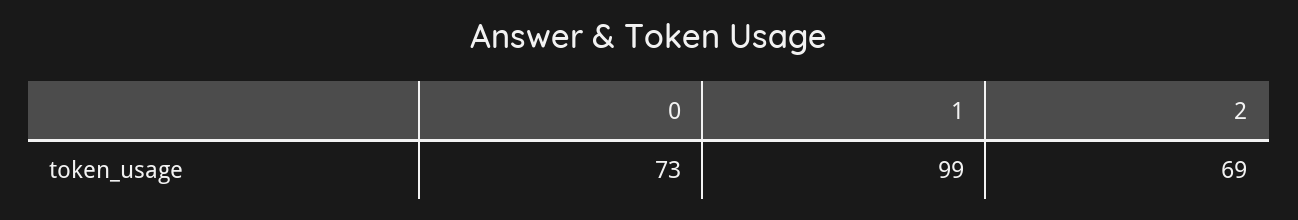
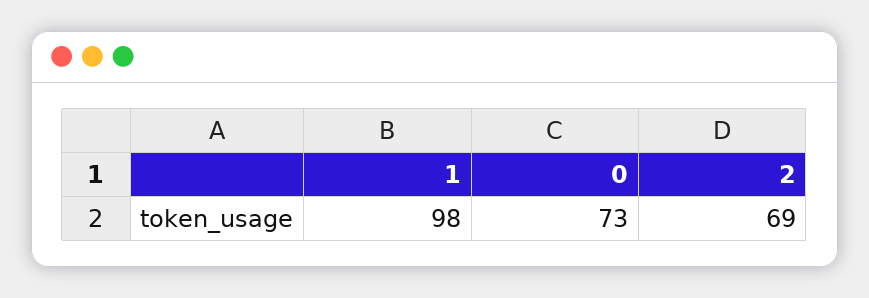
  {
    "0": 73,
-   "1": 99,
+   "1": 98,
    "2": 69
  }

